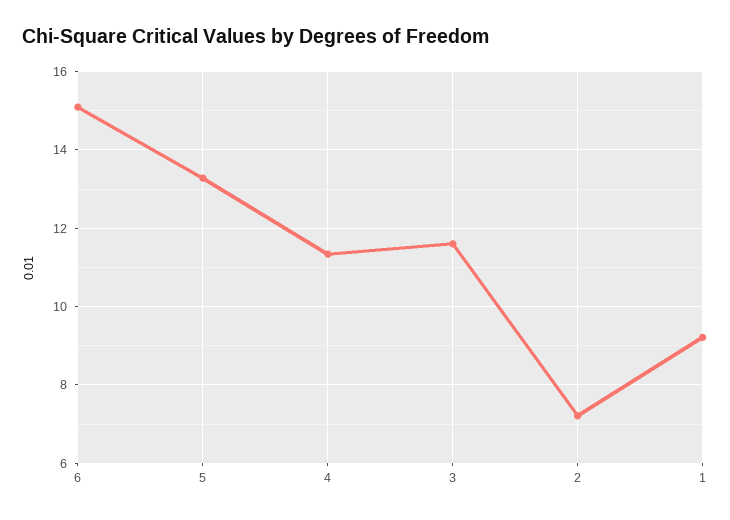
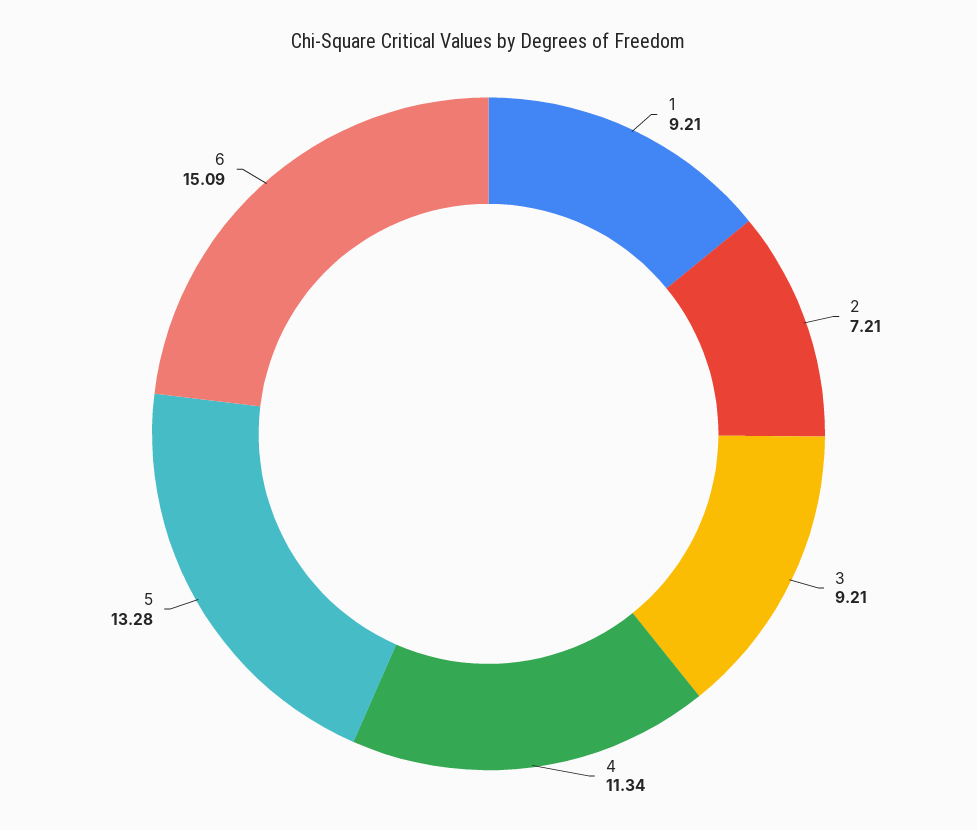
  {
    "6": 15.09,
    "5": 13.28,
    "4": 11.34,
-   "3": 11.6,
+   "3": 9.21,
    "2": 7.21,
    "1": 9.21
  }

